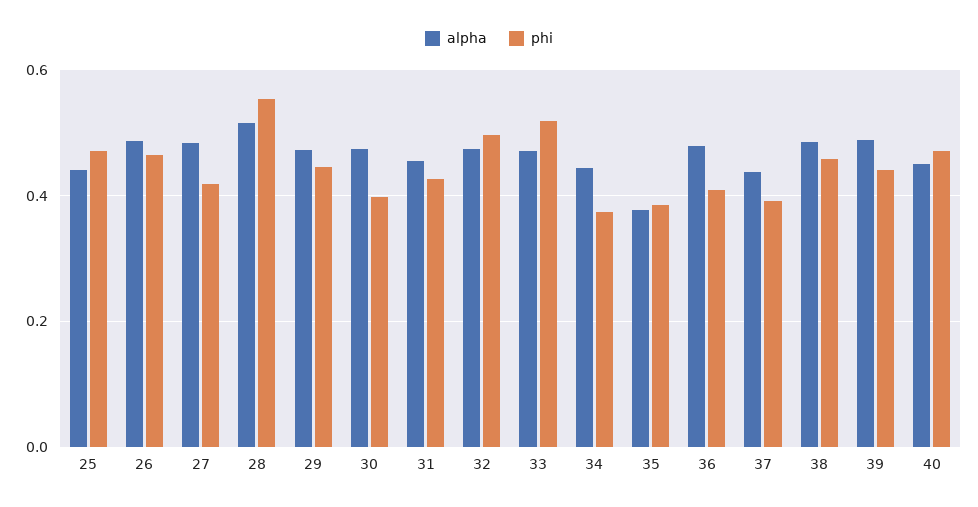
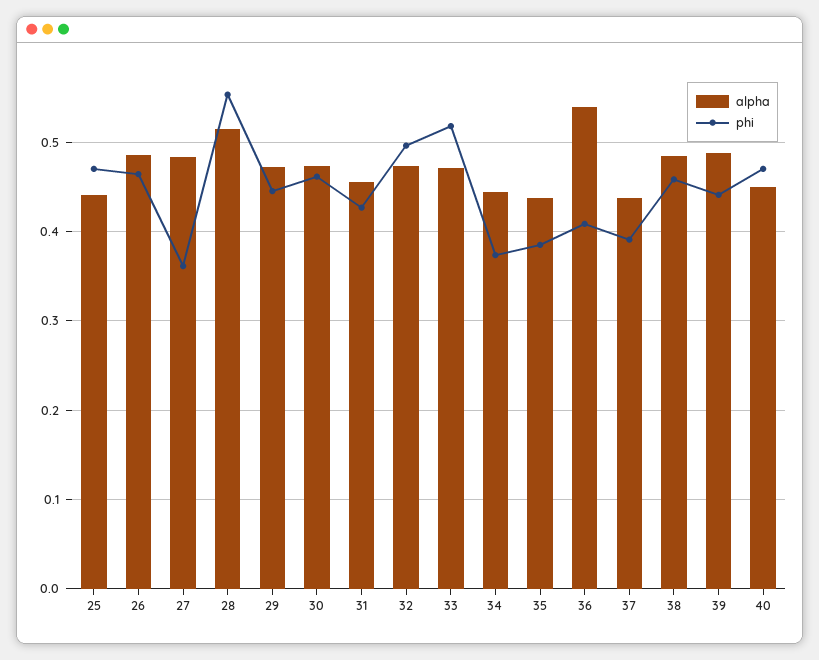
  {
    "alpha": {
      "25": 0.44,
      "26": 0.49,
      "27": 0.48,
      "28": 0.52,
      "29": 0.47,
      "30": 0.47,
      "31": 0.46,
      "32": 0.47,
      "33": 0.47,
      "34": 0.44,
-     "35": 0.38,
+     "35": 0.44,
-     "36": 0.48,
+     "36": 0.54,
      "37": 0.44,
      "38": 0.48,
      "39": 0.49,
      "40": 0.45
    },
    "phi": {
      "25": 0.47,
      "26": 0.46,
-     "27": 0.42,
+     "27": 0.36,
      "28": 0.55,
      "29": 0.45,
-     "30": 0.4,
+     "30": 0.46,
      "31": 0.43,
      "32": 0.5,
      "33": 0.52,
      "34": 0.37,
      "35": 0.39,
      "36": 0.41,
      "37": 0.39,
      "38": 0.46,
      "39": 0.44,
      "40": 0.47
    }
  }

